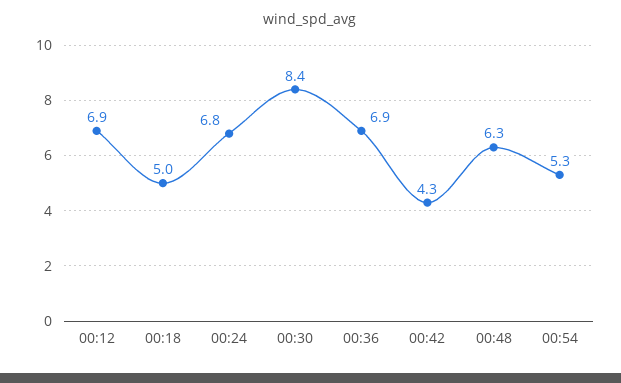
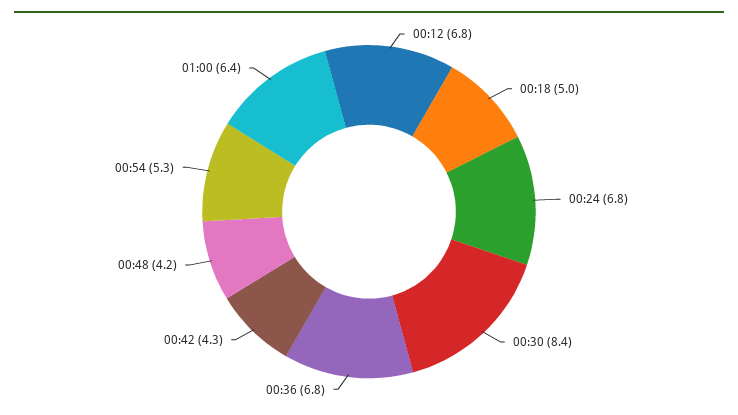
  {
-   "00:12": 6.9,
+   "00:12": 6.8,
    "00:18": 5,
    "00:24": 6.8,
    "00:30": 8.4,
-   "00:36": 6.9,
+   "00:36": 6.8,
    "00:42": 4.3,
-   "00:48": 6.3,
+   "00:48": 4.2,
-   "00:54": 5.3
+   "00:54": 5.3,
+   "01:00": 6.4
  }

